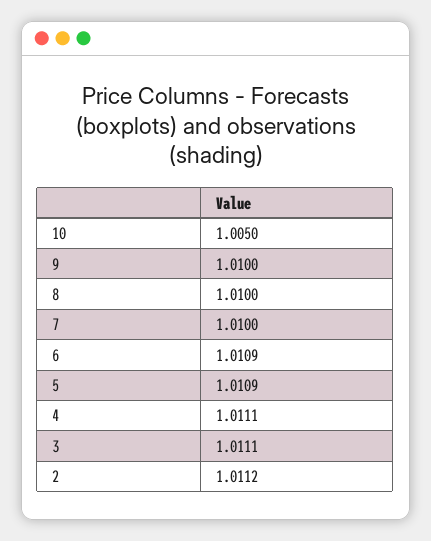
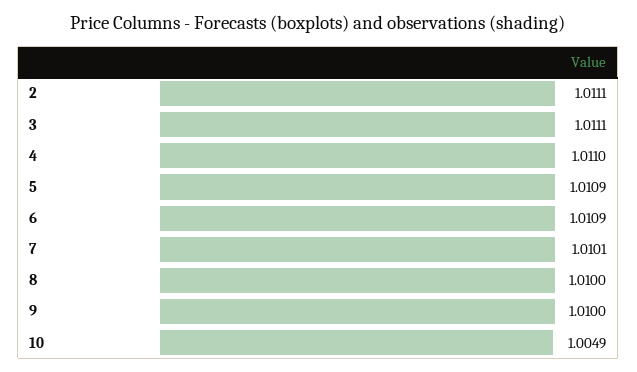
  {
-   "10": 1.005,
+   "10": 1.0049,
    "9": 1.01,
    "8": 1.01,
-   "7": 1.01,
+   "7": 1.0101,
    "6": 1.0109,
    "5": 1.0109,
-   "4": 1.0111,
+   "4": 1.011,
    "3": 1.0111,
-   "2": 1.0112
+   "2": 1.0111
  }

